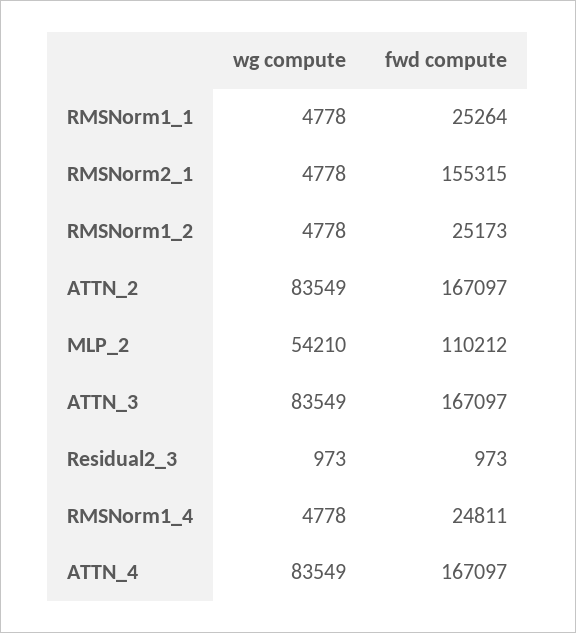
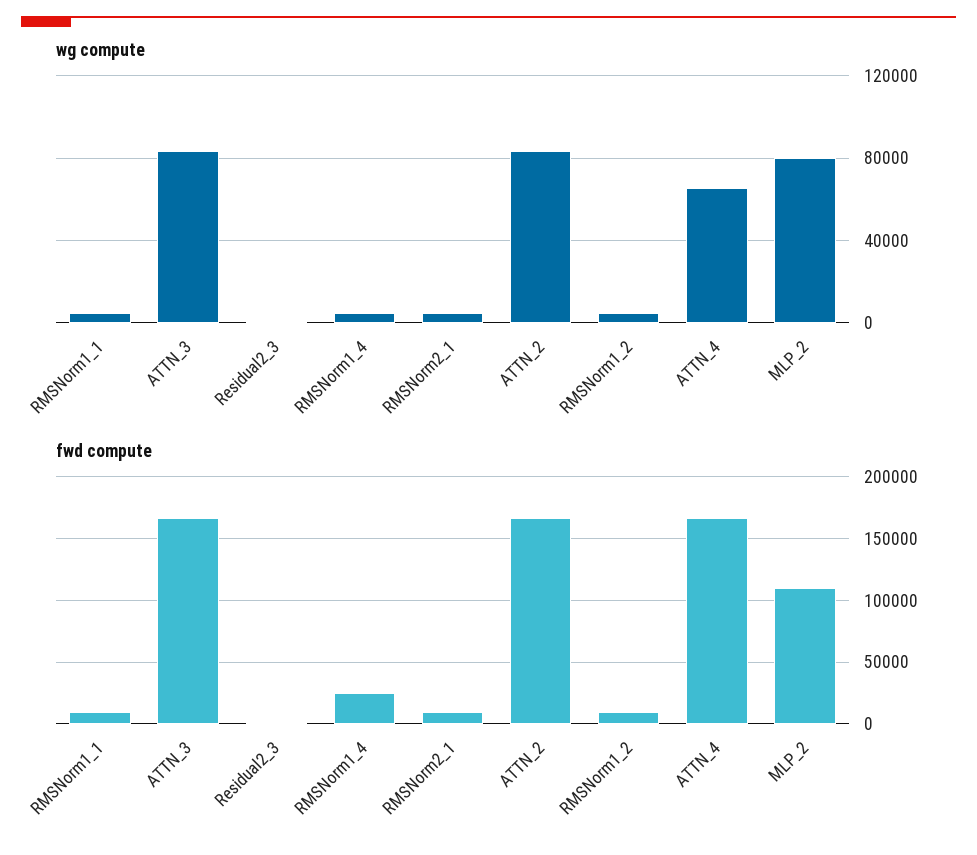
  {
    "wg compute": {
      "RMSNorm1_1": 4778,
      "RMSNorm2_1": 4778,
      "RMSNorm1_2": 4778,
      "ATTN_2": 83549,
-     "MLP_2": 54210,
+     "MLP_2": 80000,
      "ATTN_3": 83549,
      "Residual2_3": 973,
      "RMSNorm1_4": 4778,
-     "ATTN_4": 83549
+     "ATTN_4": 65000
    },
    "fwd compute": {
-     "RMSNorm1_1": 25264,
+     "RMSNorm1_1": 10000,
-     "RMSNorm2_1": 155315,
+     "RMSNorm2_1": 10000,
-     "RMSNorm1_2": 25173,
+     "RMSNorm1_2": 10000,
      "ATTN_2": 167097,
      "MLP_2": 110212,
      "ATTN_3": 167097,
      "Residual2_3": 973,
      "RMSNorm1_4": 24811,
      "ATTN_4": 167097
    }
  }

